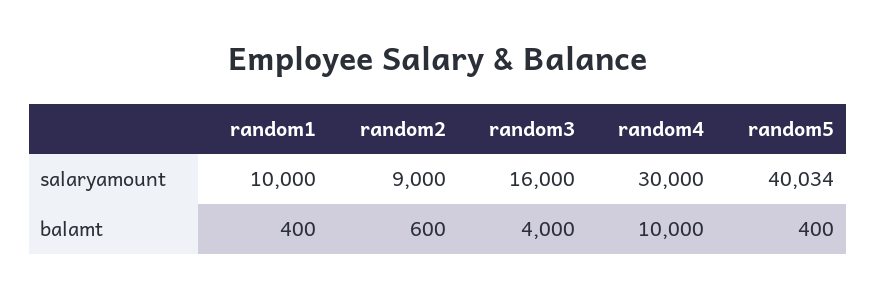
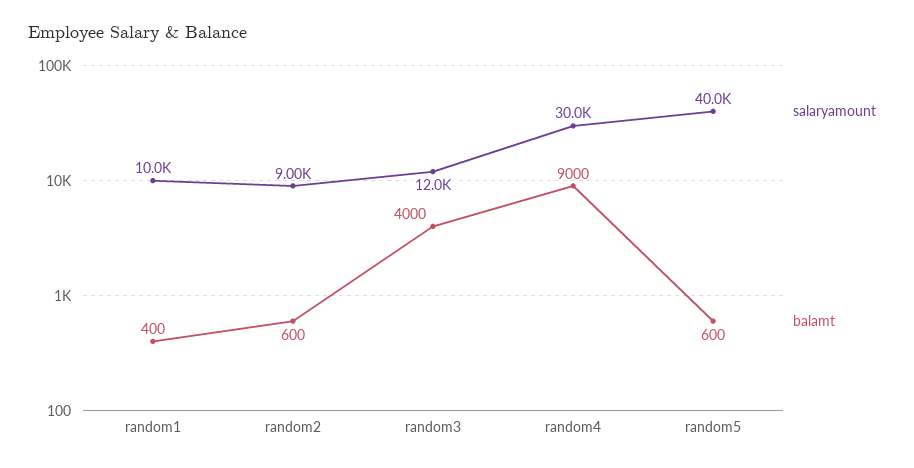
  {
    "salaryamount": {
      "random1": 10000,
      "random2": 9000,
-     "random3": 16000,
+     "random3": 12000,
      "random4": 30000,
      "random5": 40034
    },
    "balamt": {
      "random1": 400,
      "random2": 600,
      "random3": 4000,
-     "random4": 10000,
+     "random4": 9000,
-     "random5": 400
+     "random5": 600
    }
  }

